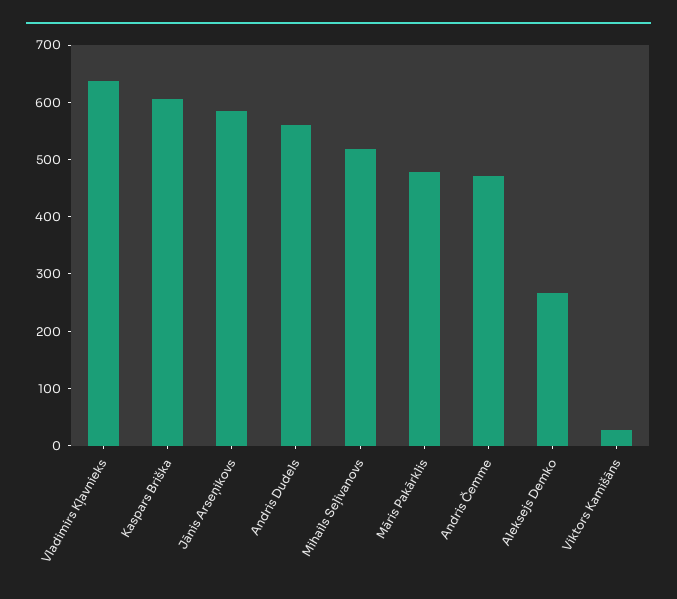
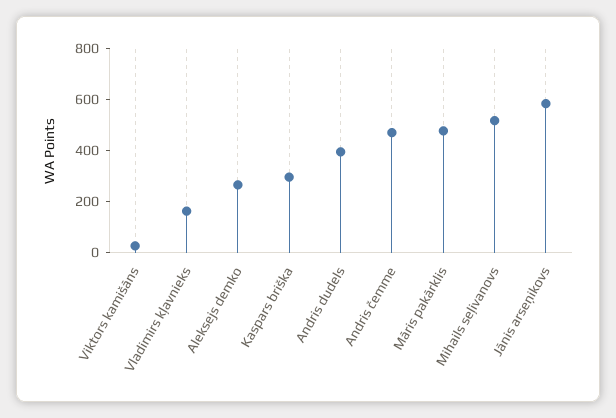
  {
-   "Vladimirs Kļavnieks": 640,
+   "Vladimirs Kļavnieks": 150,
-   "Kaspars Briška": 600,
+   "Kaspars Briška": 300,
    "Jānis Arseņikovs": 580,
-   "Andris Dudels": 560,
+   "Andris Dudels": 400,
    "Mihails Seļivanovs": 520,
    "Māris Pakārklis": 480,
    "Andris Čemme": 480,
    "Aleksejs Demko": 260,
    "Viktors Kamišāns": 20
  }

